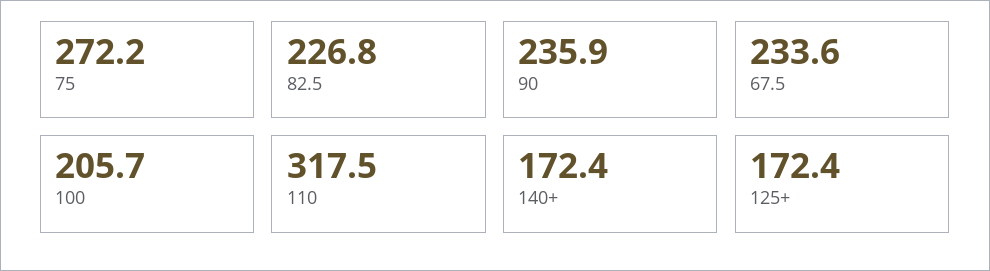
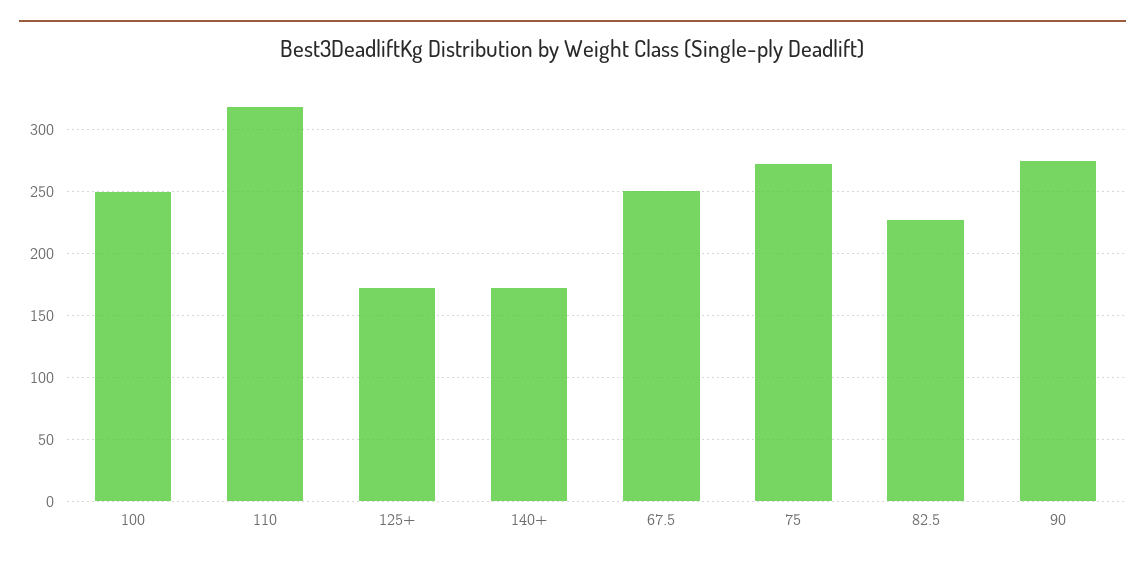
  {
    "75": 272.2,
    "82.5": 226.8,
-   "90": 235.9,
+   "90": 275,
-   "67.5": 233.6,
+   "67.5": 250,
-   "100": 205.7,
+   "100": 250,
    "110": 317.5,
    "140+": 172.4,
    "125+": 172.4
  }

